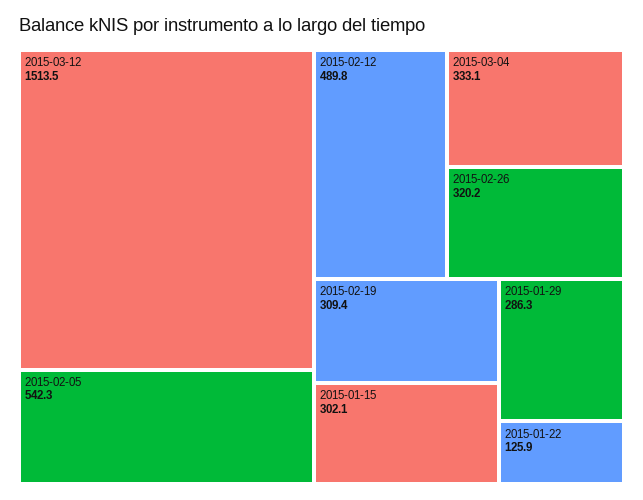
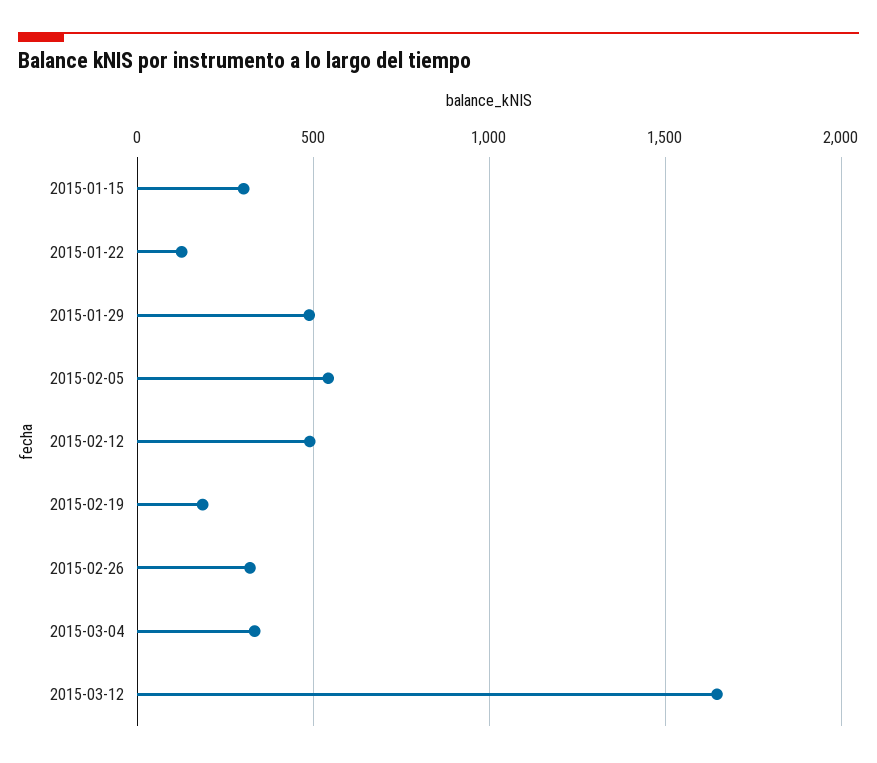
  {
-   "2015-03-12": 1513.5,
+   "2015-03-12": 1650,
    "2015-02-05": 542.3,
    "2015-02-12": 489.8,
    "2015-03-04": 333.1,
    "2015-02-26": 320.2,
-   "2015-02-19": 309.4,
+   "2015-02-19": 200,
    "2015-01-15": 302.1,
-   "2015-01-29": 286.3,
+   "2015-01-29": 500,
    "2015-01-22": 125.9
  }

